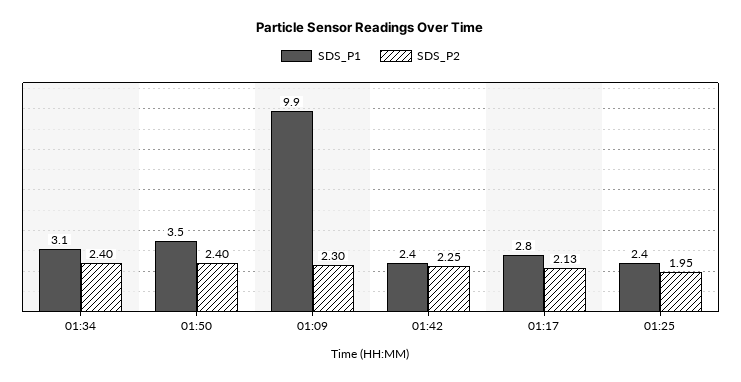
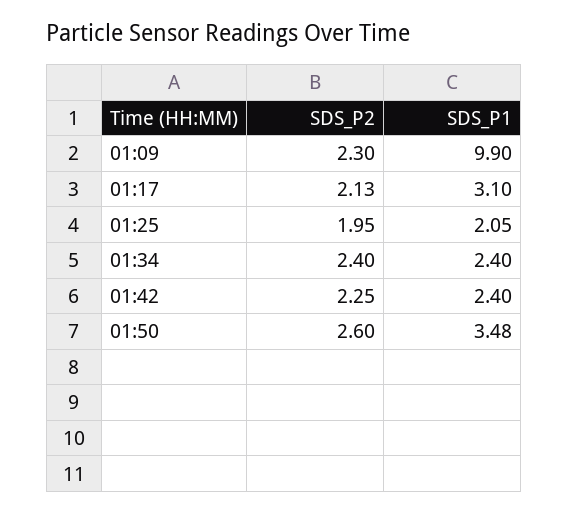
  {
    "SDS_P1": {
-     "01:34": 3.1,
+     "01:34": 2.4,
      "01:50": 3.48,
      "01:09": 9.9,
      "01:42": 2.4,
-     "01:17": 2.8,
+     "01:17": 3.1,
-     "01:25": 2.4
+     "01:25": 2.05
    },
    "SDS_P2": {
      "01:34": 2.4,
-     "01:50": 2.4,
+     "01:50": 2.6,
      "01:09": 2.3,
      "01:42": 2.25,
      "01:17": 2.13,
      "01:25": 1.95
    }
  }

